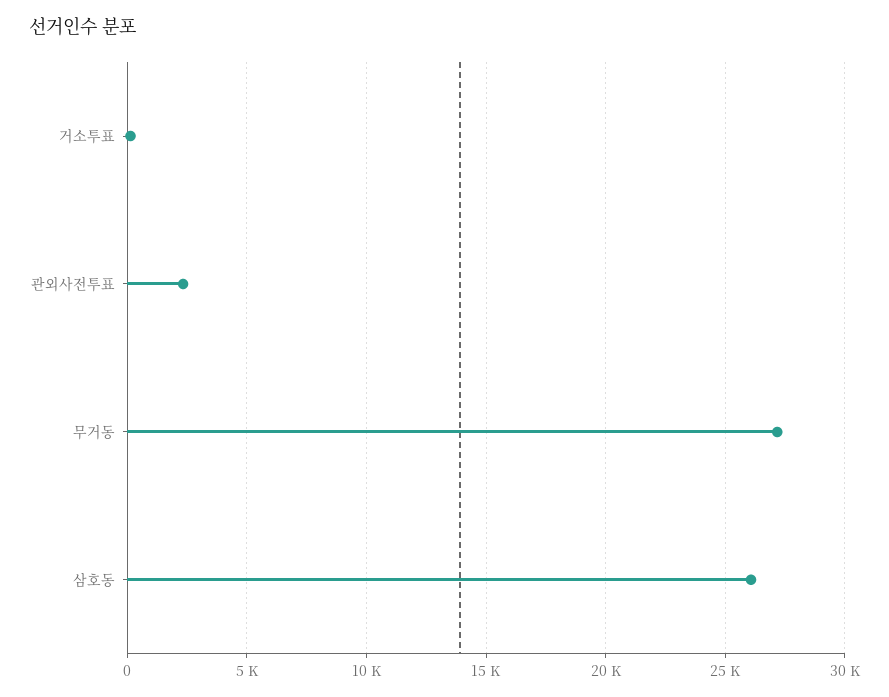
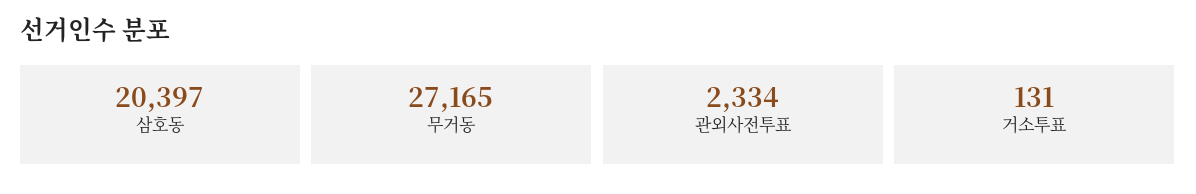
  {
    "거소투표": 131,
    "관외사전투표": 2334,
    "무거동": 27165,
-   "삼호동": 26000
+   "삼호동": 20397
  }

